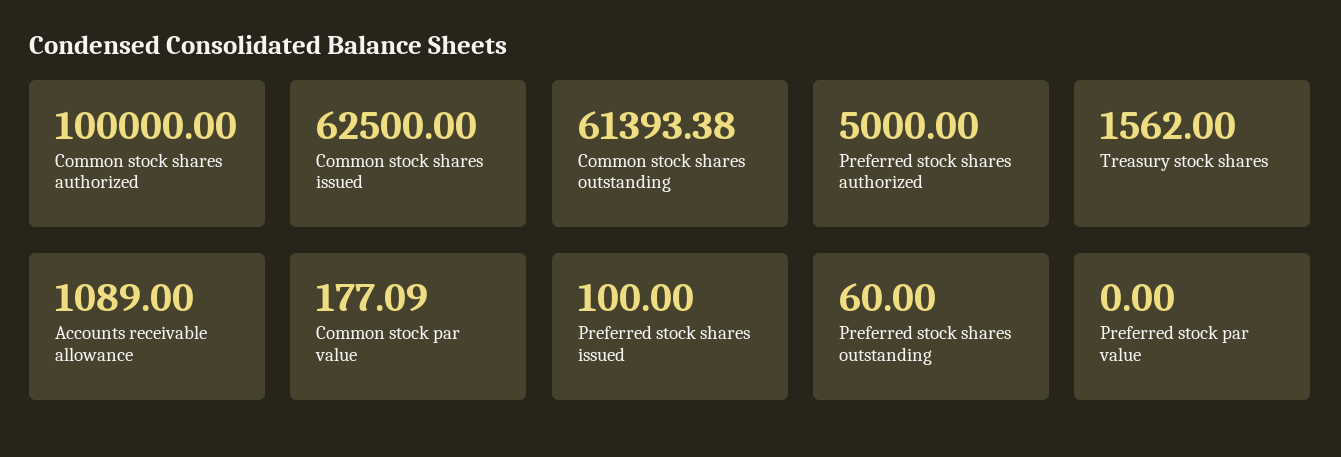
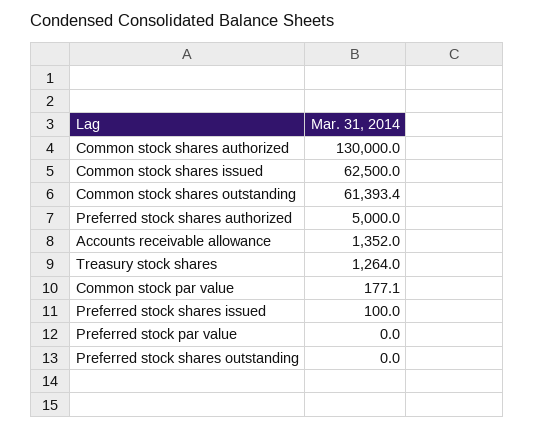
  {
-   "Common stock shares authorized": 100000,
+   "Common stock shares authorized": 130000,
    "Common stock shares issued": 62500,
    "Common stock shares outstanding": 61393.38,
    "Preferred stock shares authorized": 5000,
-   "Treasury stock shares": 1562,
+   "Treasury stock shares": 1264,
-   "Accounts receivable allowance": 1089,
+   "Accounts receivable allowance": 1352,
    "Common stock par value": 177.09,
    "Preferred stock shares issued": 100,
-   "Preferred stock shares outstanding": 60,
+   "Preferred stock shares outstanding": 0,
    "Preferred stock par value": 0
  }

